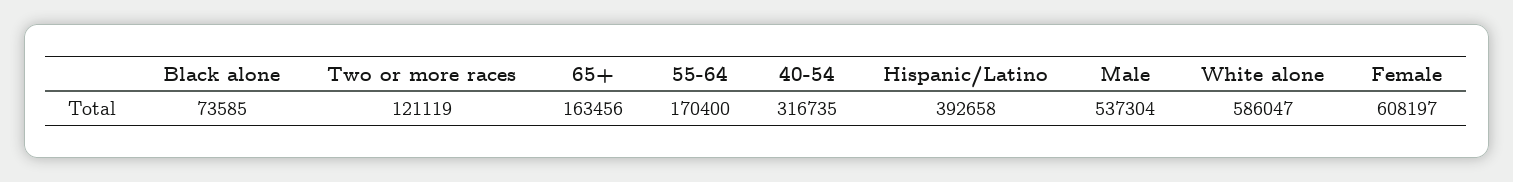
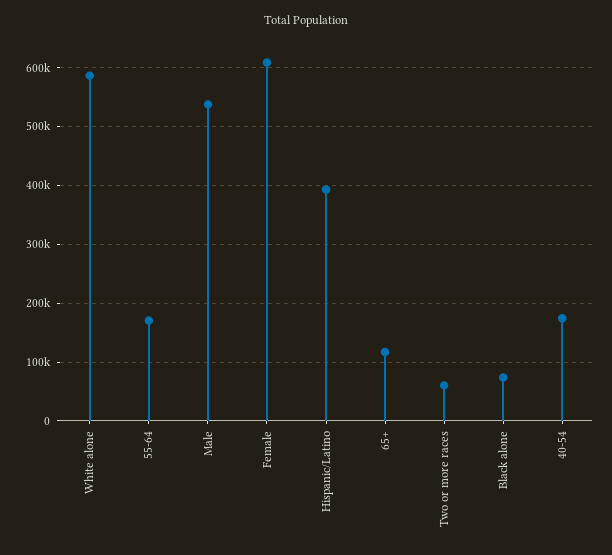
  {
    "Black alone": 73585,
-   "Two or more races": 121119,
+   "Two or more races": 60000,
-   "65+": 163456,
+   "65+": 120000,
    "55-64": 170400,
-   "40-54": 316735,
+   "40-54": 180000,
    "Hispanic/Latino": 392658,
    "Male": 537304,
    "White alone": 586047,
    "Female": 608197
  }

